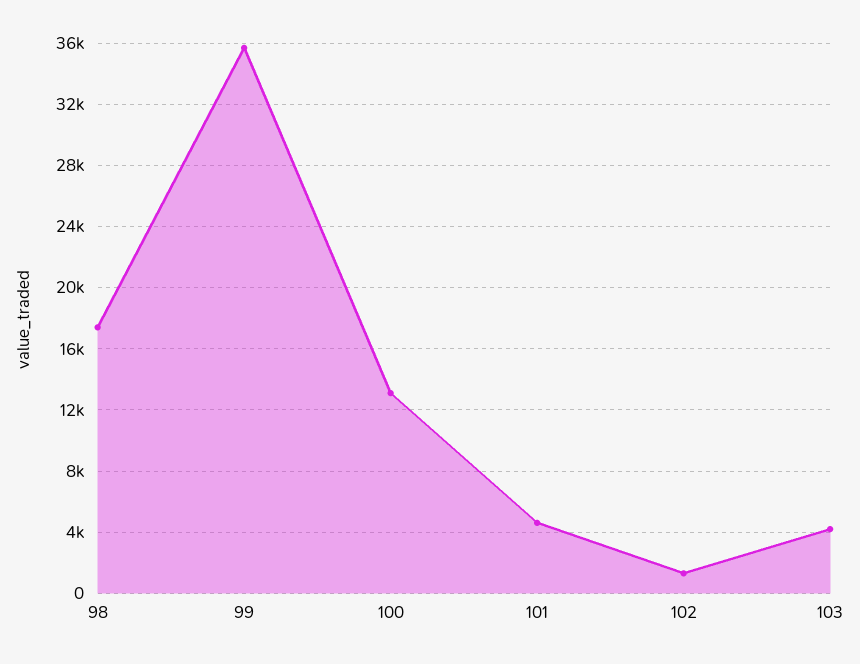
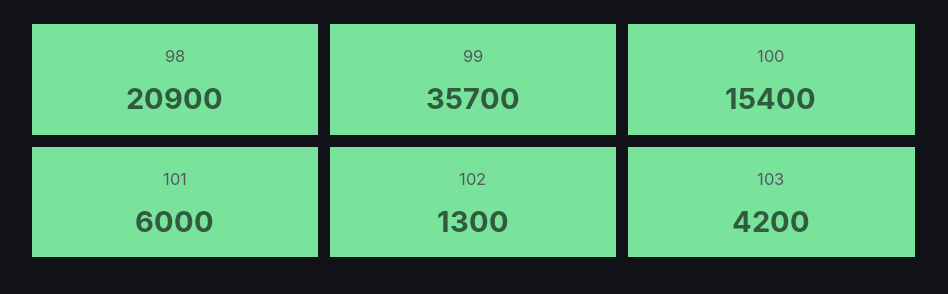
  {
-   "98": 17500,
+   "98": 20900,
    "99": 35700,
-   "100": 13000,
+   "100": 15400,
-   "101": 4500,
+   "101": 6000,
    "102": 1300,
    "103": 4200
  }

